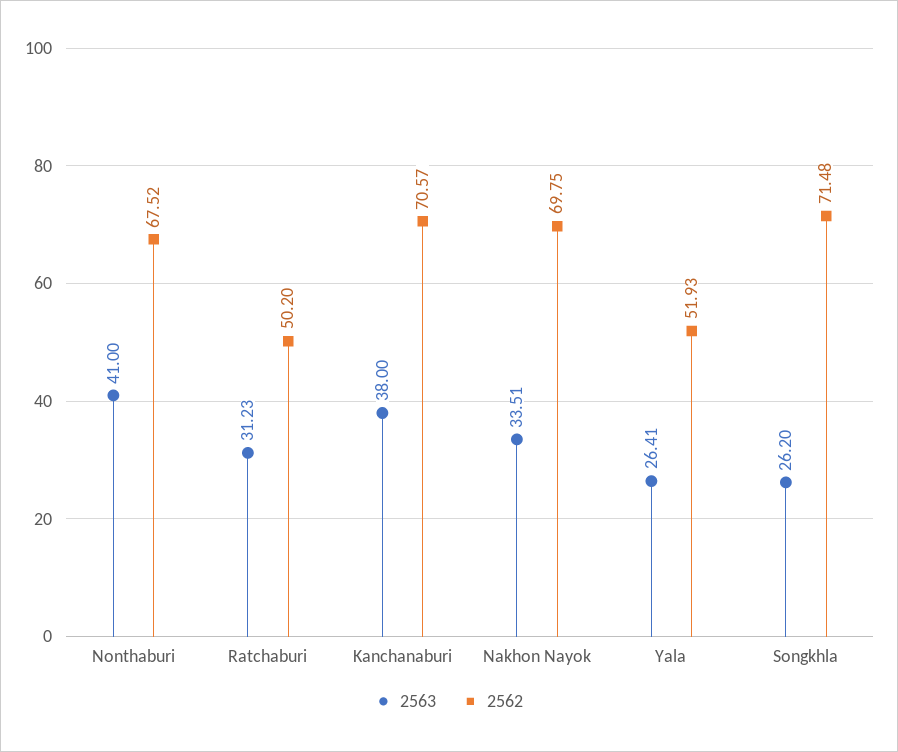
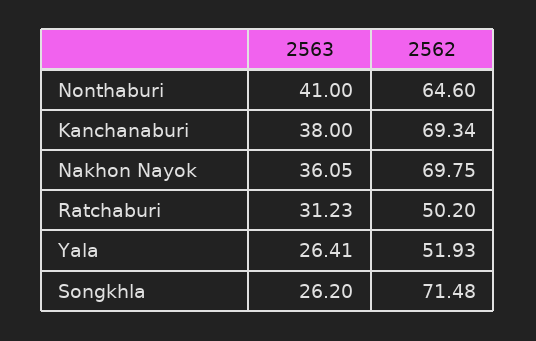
  {
    "2563": {
      "Nonthaburi": 41,
      "Ratchaburi": 31.23,
      "Kanchanaburi": 38,
-     "Nakhon Nayok": 33.51,
+     "Nakhon Nayok": 36.05,
      "Yala": 26.41,
      "Songkhla": 26.2
    },
    "2562": {
-     "Nonthaburi": 67.52,
+     "Nonthaburi": 64.6,
      "Ratchaburi": 50.2,
-     "Kanchanaburi": 70.57,
+     "Kanchanaburi": 69.34,
      "Nakhon Nayok": 69.75,
      "Yala": 51.93,
      "Songkhla": 71.48
    }
  }

